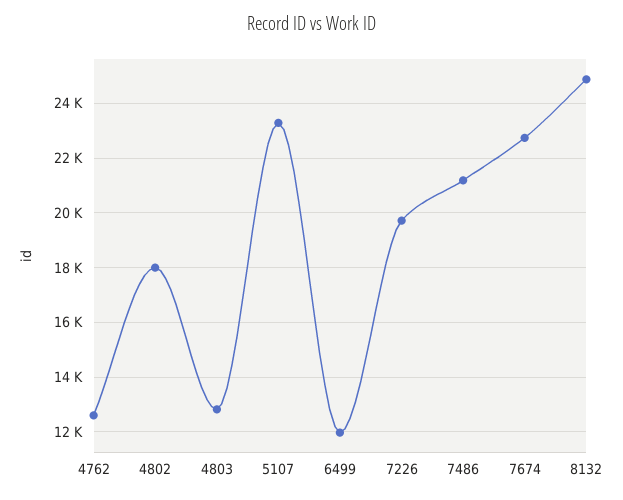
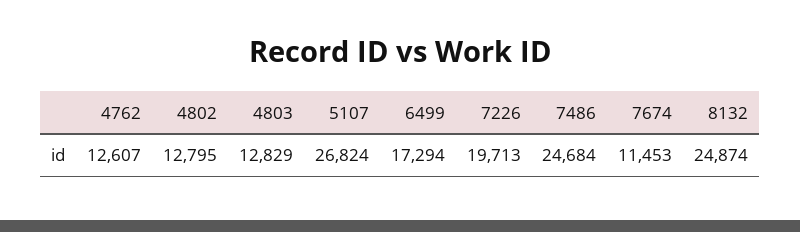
  {
    "4762": 12607,
-   "4802": 18000,
+   "4802": 12795,
    "4803": 12829,
-   "5107": 23250,
+   "5107": 26824,
-   "6499": 12000,
+   "6499": 17294,
    "7226": 19713,
-   "7486": 21250,
+   "7486": 24684,
-   "7674": 22750,
+   "7674": 11453,
    "8132": 24874
  }

